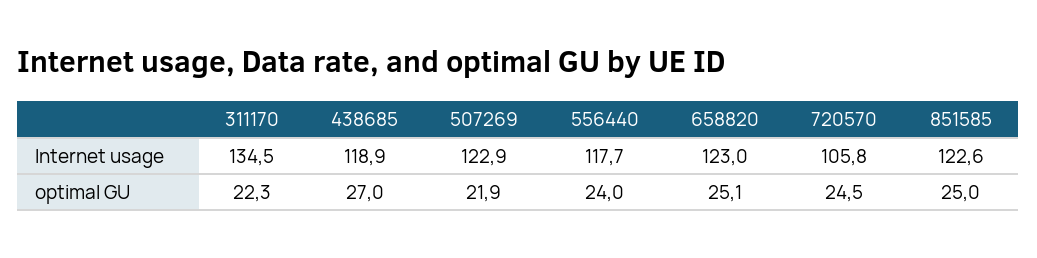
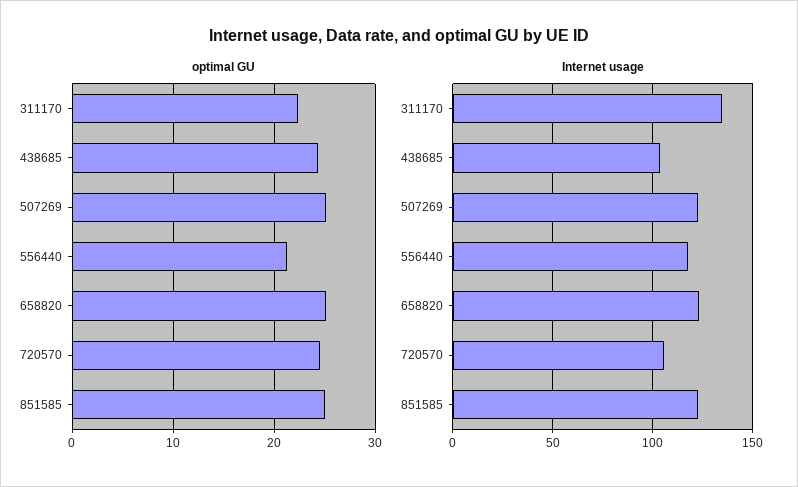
  {
    "Internet usage": {
      "311170": 134.5,
-     "438685": 118.9,
+     "438685": 105,
      "507269": 122.9,
      "556440": 117.7,
      "658820": 123,
      "720570": 105.8,
      "851585": 122.6
    },
    "optimal GU": {
      "311170": 22.3,
-     "438685": 27,
+     "438685": 24,
-     "507269": 21.9,
+     "507269": 25,
-     "556440": 24,
+     "556440": 21,
      "658820": 25.1,
      "720570": 24.5,
      "851585": 25
    }
  }

